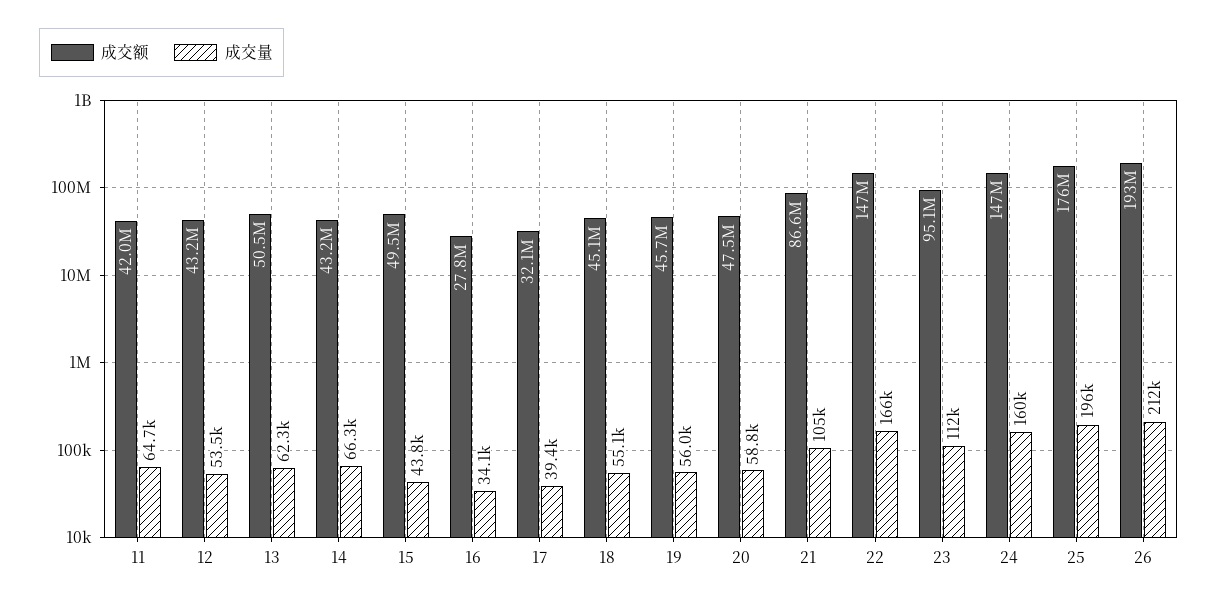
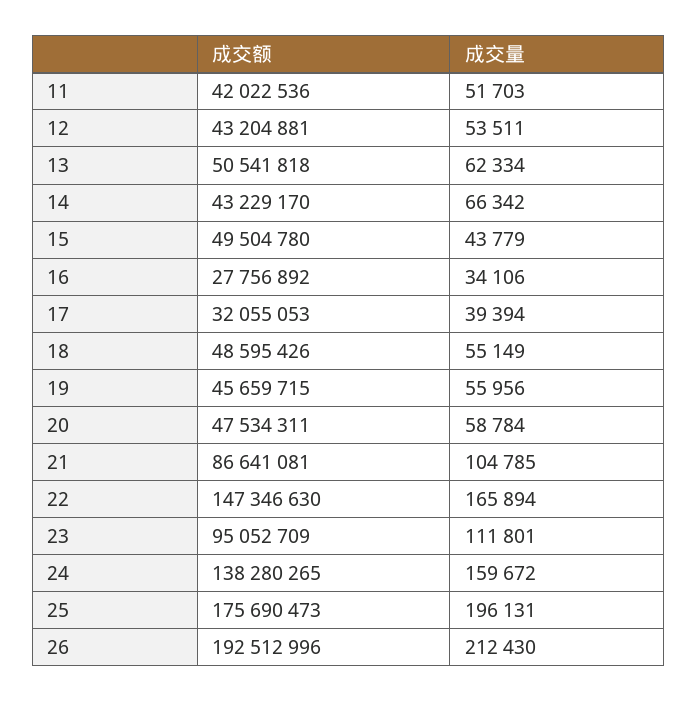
  {
    "成交额": {
      "11": 42022536,
      "12": 43204881,
      "13": 50541818,
      "14": 43229170,
      "15": 49504780,
      "16": 27756892,
      "17": 32055053,
-     "18": 45100000,
+     "18": 48595426,
      "19": 45659715,
      "20": 47534311,
      "21": 86641081,
      "22": 147346630,
      "23": 95052709,
-     "24": 147000000,
+     "24": 138280265,
      "25": 175690473,
      "26": 192512996
    },
    "成交量": {
-     "11": 64700,
+     "11": 51703,
      "12": 53511,
      "13": 62334,
      "14": 66342,
      "15": 43779,
      "16": 34106,
      "17": 39394,
      "18": 55149,
      "19": 55956,
      "20": 58784,
      "21": 104785,
      "22": 165894,
      "23": 111801,
      "24": 159672,
      "25": 196131,
      "26": 212430
    }
  }

